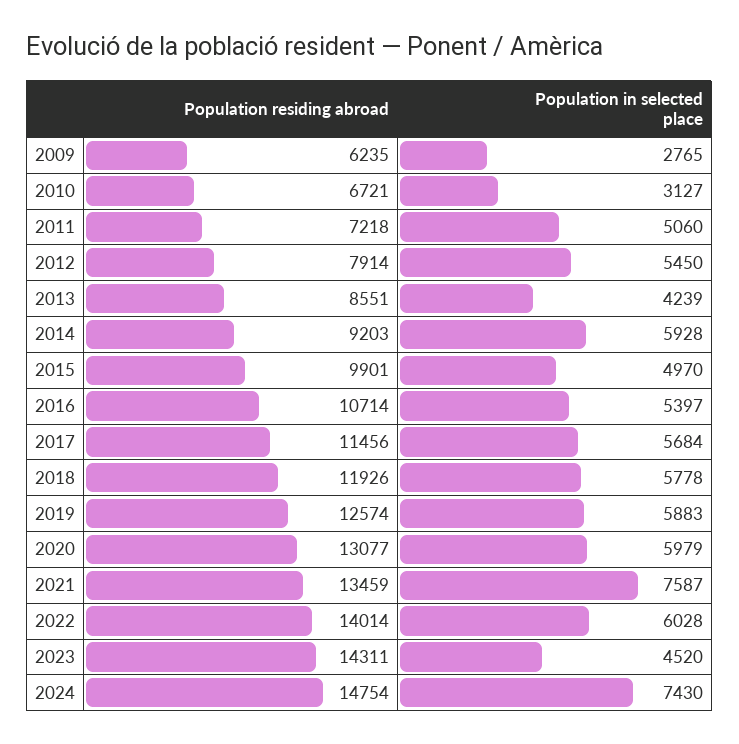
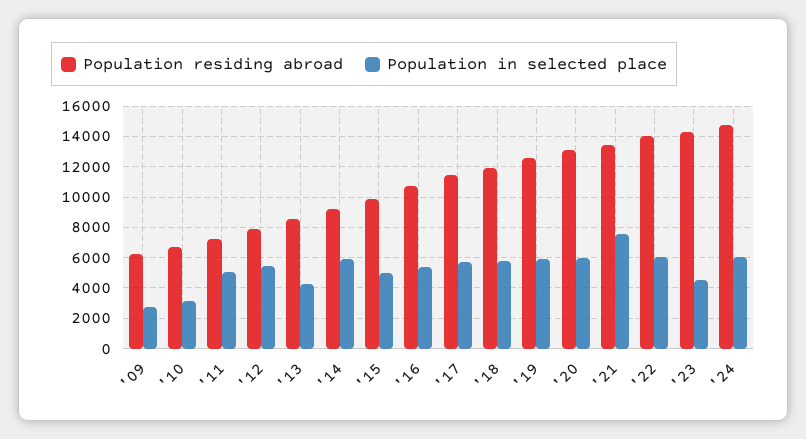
  {
    "Population residing abroad": {
      "2009": 6235,
      "2010": 6721,
      "2011": 7218,
      "2012": 7914,
      "2013": 8551,
      "2014": 9203,
      "2015": 9901,
      "2016": 10714,
      "2017": 11456,
      "2018": 11926,
      "2019": 12574,
      "2020": 13077,
      "2021": 13459,
      "2022": 14014,
      "2023": 14311,
      "2024": 14754
    },
    "Population in selected place": {
      "2009": 2765,
      "2010": 3127,
      "2011": 5060,
      "2012": 5450,
      "2013": 4239,
      "2014": 5928,
      "2015": 4970,
      "2016": 5397,
      "2017": 5684,
      "2018": 5778,
      "2019": 5883,
      "2020": 5979,
      "2021": 7587,
      "2022": 6028,
      "2023": 4520,
-     "2024": 7430
+     "2024": 6000
    }
  }

